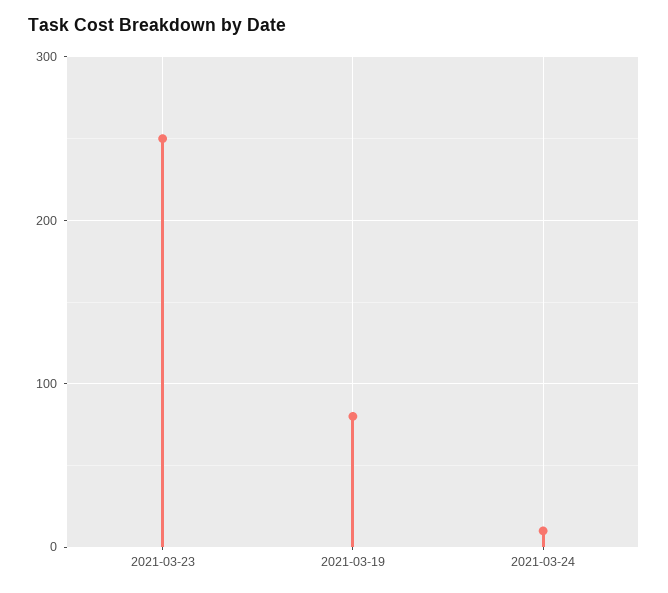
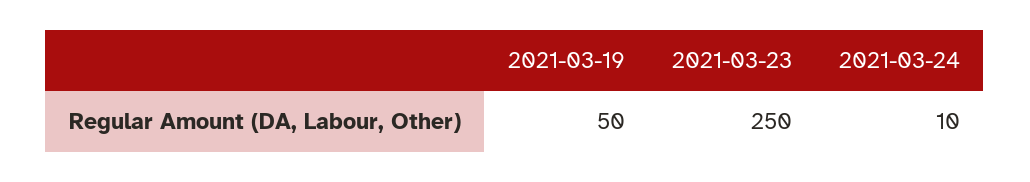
  {
    "2021-03-23": 250,
-   "2021-03-19": 80,
+   "2021-03-19": 50,
    "2021-03-24": 10
  }

